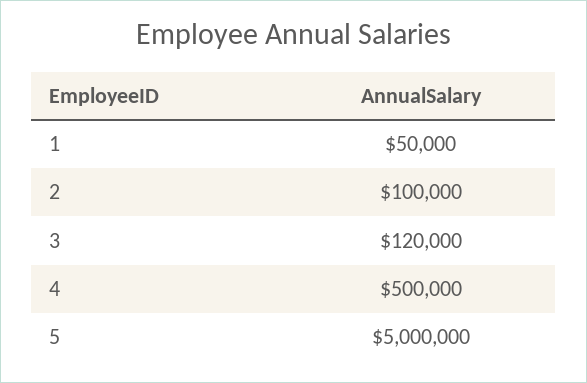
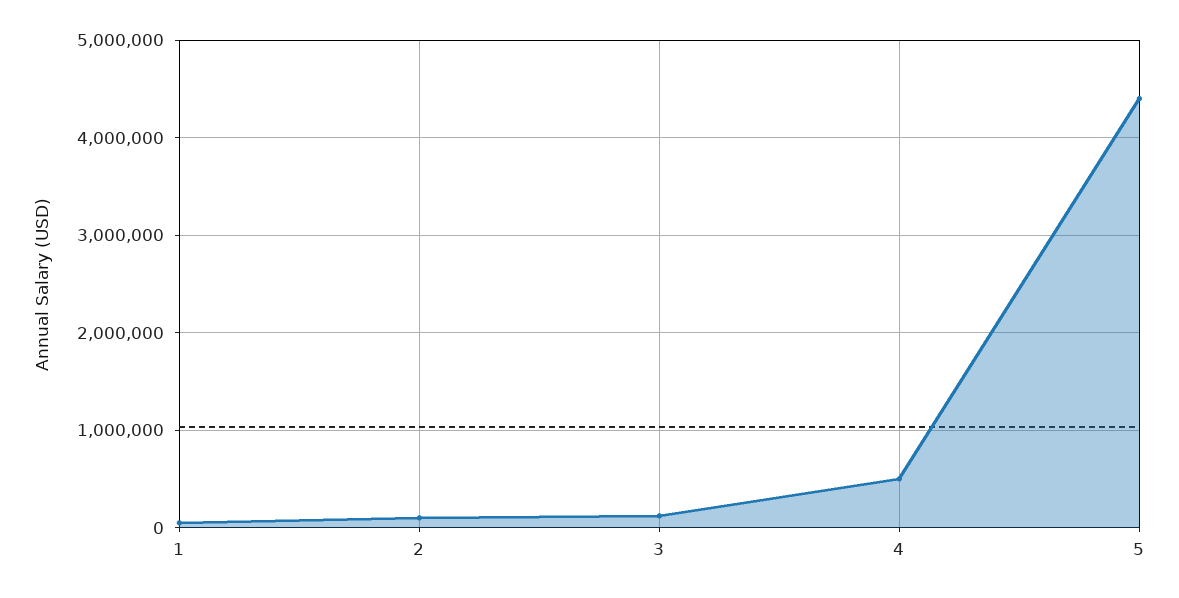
  {
    "1": 50000,
    "2": 100000,
    "3": 120000,
    "4": 500000,
-   "5": 5000000
+   "5": 4400000
  }

